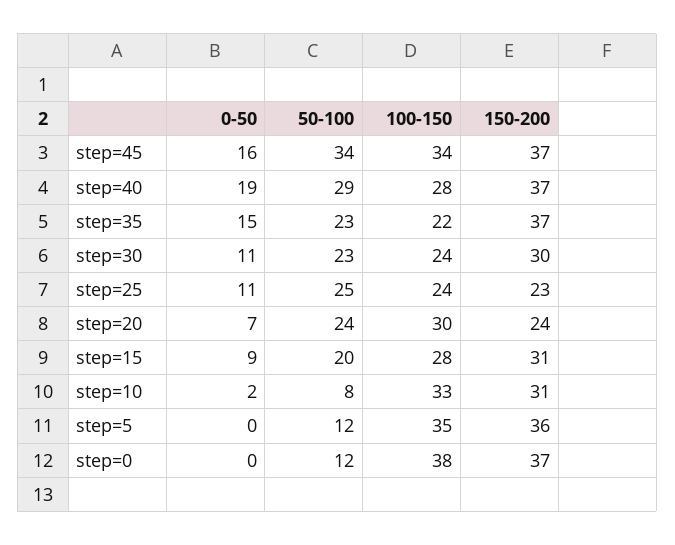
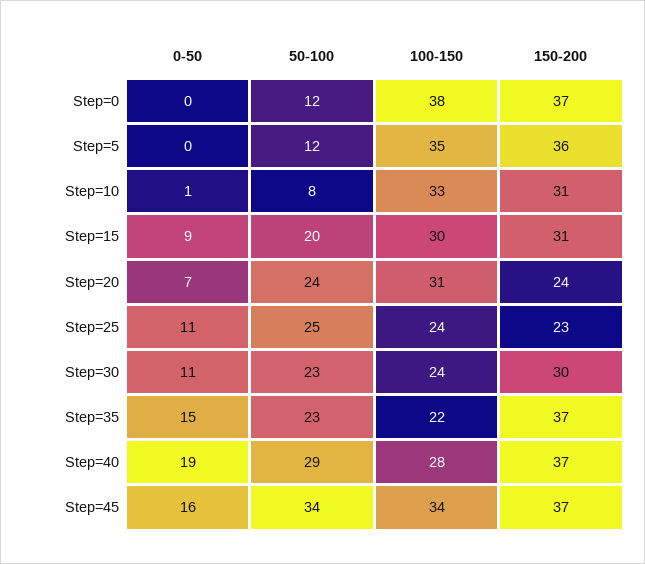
  {
    "0-50": {
      "step=45": 16,
      "step=40": 19,
      "step=35": 15,
      "step=30": 11,
      "step=25": 11,
      "step=20": 7,
      "step=15": 9,
-     "step=10": 2,
+     "step=10": 1,
      "step=5": 0,
      "step=0": 0
    },
    "50-100": {
      "step=45": 34,
      "step=40": 29,
      "step=35": 23,
      "step=30": 23,
      "step=25": 25,
      "step=20": 24,
      "step=15": 20,
      "step=10": 8,
      "step=5": 12,
      "step=0": 12
    },
    "100-150": {
      "step=45": 34,
      "step=40": 28,
      "step=35": 22,
      "step=30": 24,
      "step=25": 24,
-     "step=20": 30,
+     "step=20": 31,
-     "step=15": 28,
+     "step=15": 30,
      "step=10": 33,
      "step=5": 35,
      "step=0": 38
    },
    "150-200": {
      "step=45": 37,
      "step=40": 37,
      "step=35": 37,
      "step=30": 30,
      "step=25": 23,
      "step=20": 24,
      "step=15": 31,
      "step=10": 31,
      "step=5": 36,
      "step=0": 37
    }
  }

